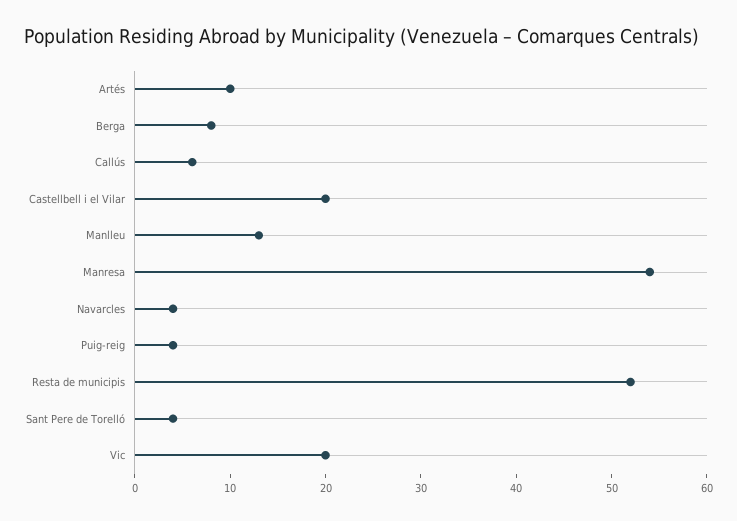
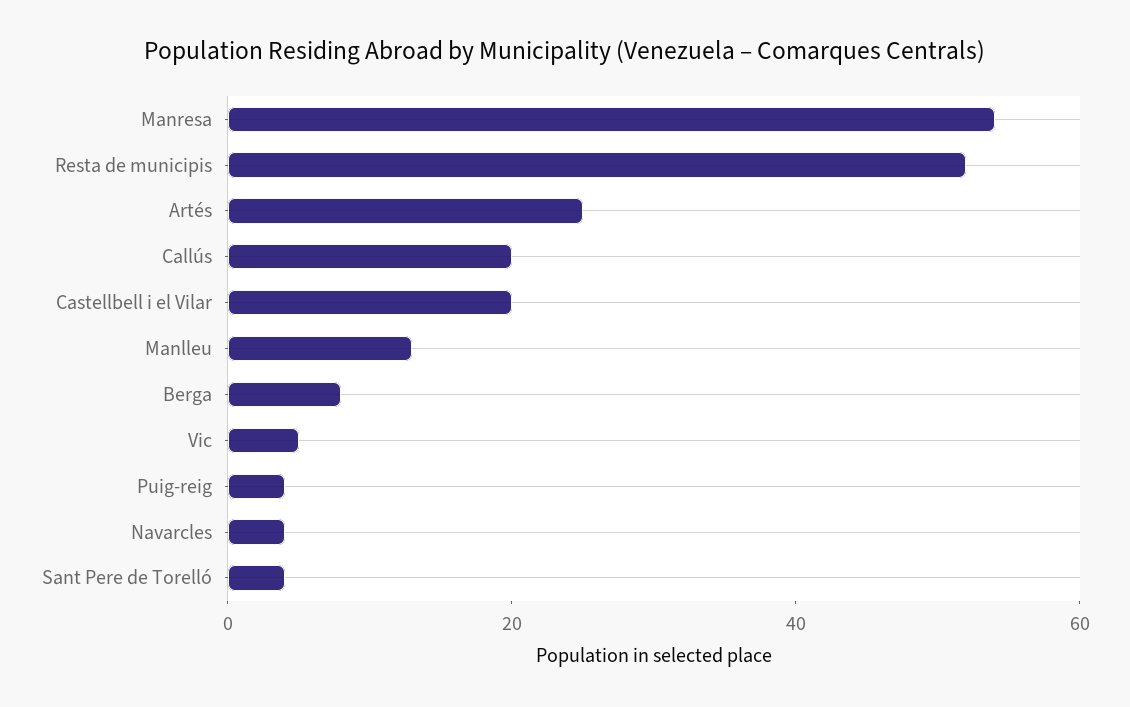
  {
-   "Artés": 10,
+   "Artés": 25,
    "Berga": 8,
-   "Callús": 6,
+   "Callús": 20,
    "Castellbell i el Vilar": 20,
    "Manlleu": 13,
    "Manresa": 54,
    "Navarcles": 4,
    "Puig-reig": 4,
    "Resta de municipis": 52,
    "Sant Pere de Torelló": 4,
-   "Vic": 20
+   "Vic": 5
  }

